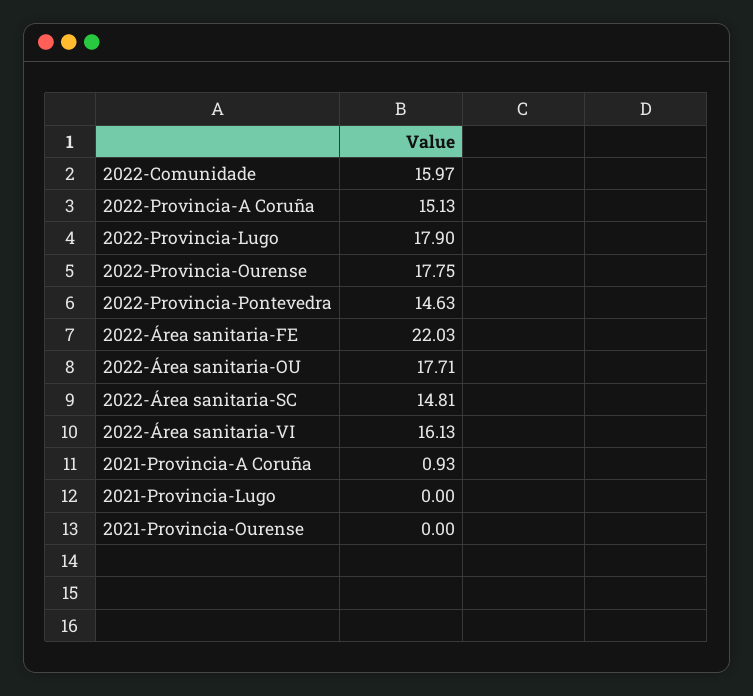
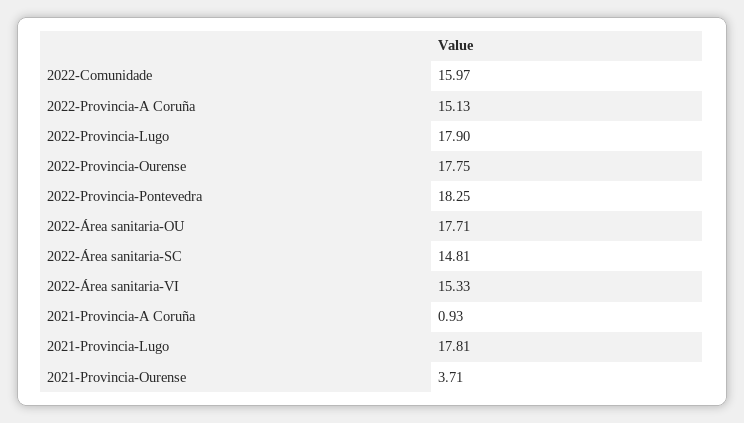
  {
    "2022-Comunidade": 15.97,
    "2022-Provincia-A Coruña": 15.13,
    "2022-Provincia-Lugo": 17.9,
    "2022-Provincia-Ourense": 17.75,
-   "2022-Provincia-Pontevedra": 14.63,
+   "2022-Provincia-Pontevedra": 18.25,
-   "2022-Área sanitaria-FE": 22.03,
    "2022-Área sanitaria-OU": 17.71,
    "2022-Área sanitaria-SC": 14.81,
-   "2022-Área sanitaria-VI": 16.13,
+   "2022-Área sanitaria-VI": 15.33,
    "2021-Provincia-A Coruña": 0.93,
-   "2021-Provincia-Lugo": 0,
+   "2021-Provincia-Lugo": 17.81,
-   "2021-Provincia-Ourense": 0
+   "2021-Provincia-Ourense": 3.71
  }

